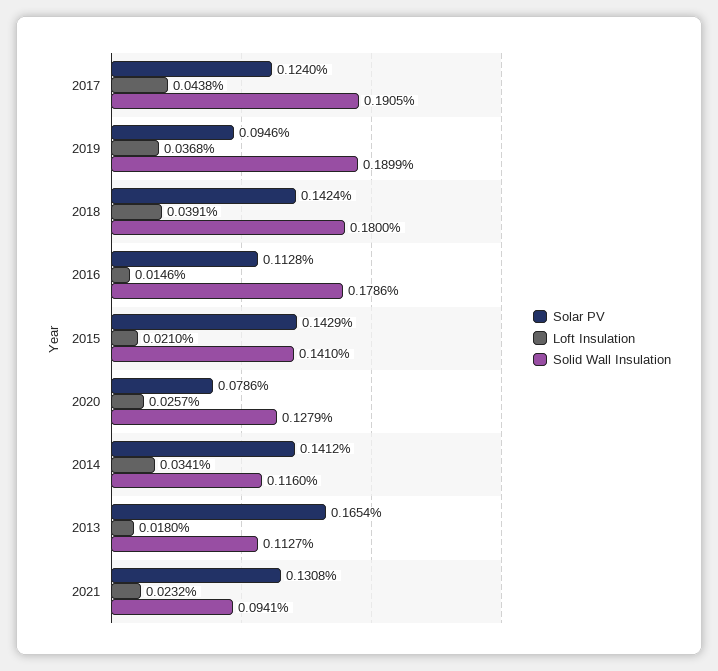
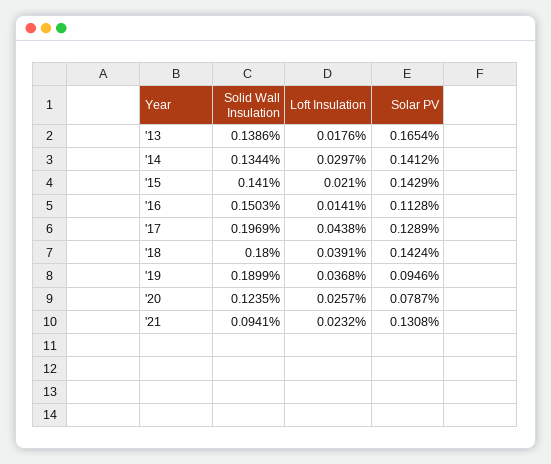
  {
    "Solar PV": {
-     "2017": 0.124,
+     "2017": 0.1289,
      "2019": 0.0946,
      "2018": 0.1424,
      "2016": 0.1128,
      "2015": 0.1429,
-     "2020": 0.0786,
+     "2020": 0.0787,
      "2014": 0.1412,
      "2013": 0.1654,
      "2021": 0.1308
    },
    "Loft Insulation": {
      "2017": 0.0438,
      "2019": 0.0368,
      "2018": 0.0391,
-     "2016": 0.0146,
+     "2016": 0.0141,
      "2015": 0.021,
      "2020": 0.0257,
-     "2014": 0.0341,
+     "2014": 0.0297,
-     "2013": 0.018,
+     "2013": 0.0176,
      "2021": 0.0232
    },
    "Solid Wall Insulation": {
-     "2017": 0.1905,
+     "2017": 0.1969,
      "2019": 0.1899,
      "2018": 0.18,
-     "2016": 0.1786,
+     "2016": 0.1503,
      "2015": 0.141,
-     "2020": 0.1279,
+     "2020": 0.1235,
-     "2014": 0.116,
+     "2014": 0.1344,
-     "2013": 0.1127,
+     "2013": 0.1386,
      "2021": 0.0941
    }
  }

